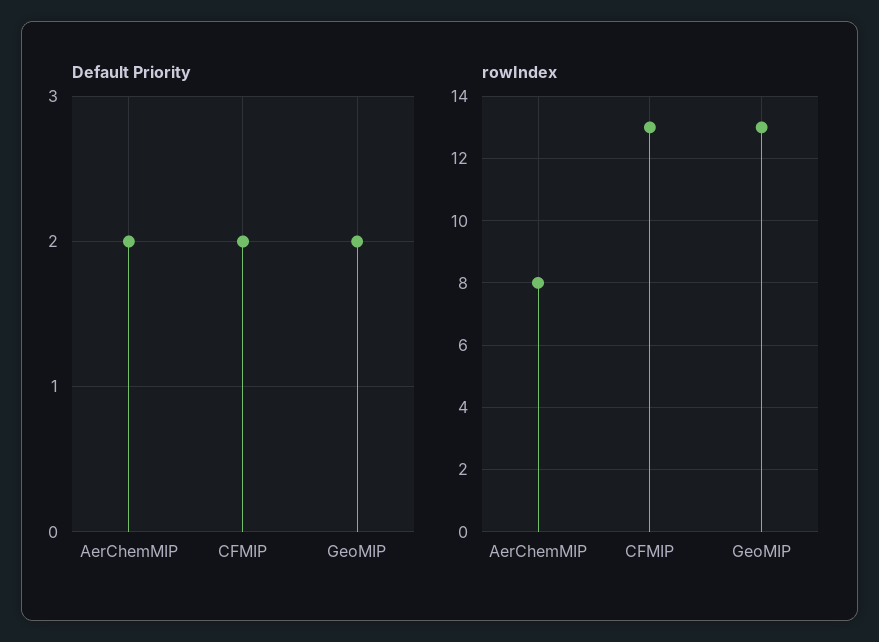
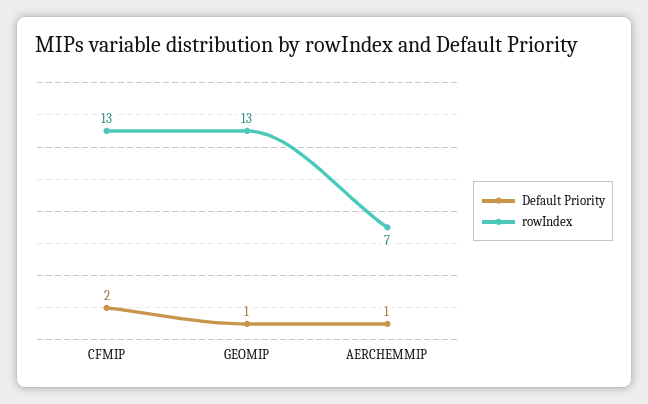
  {
    "Default Priority": {
-     "AerChemMIP": 2,
+     "AerChemMIP": 1,
      "CFMIP": 2,
-     "GeoMIP": 2
+     "GeoMIP": 1
    },
    "rowIndex": {
-     "AerChemMIP": 8,
+     "AerChemMIP": 7,
      "CFMIP": 13,
      "GeoMIP": 13
    }
  }

